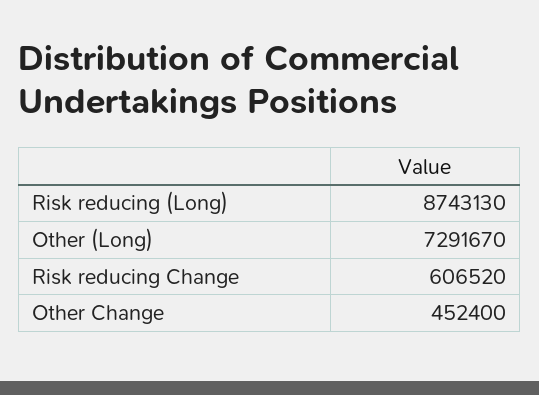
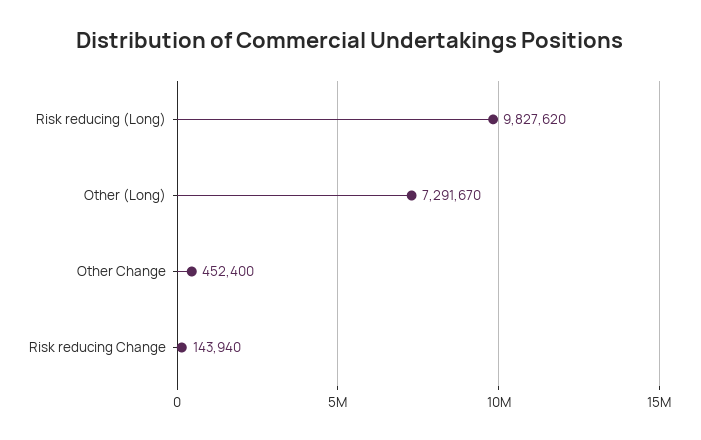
  {
-   "Risk reducing (Long)": 8743130,
+   "Risk reducing (Long)": 9827620,
    "Other (Long)": 7291670,
-   "Risk reducing Change": 606520,
+   "Risk reducing Change": 143940,
    "Other Change": 452400
  }

